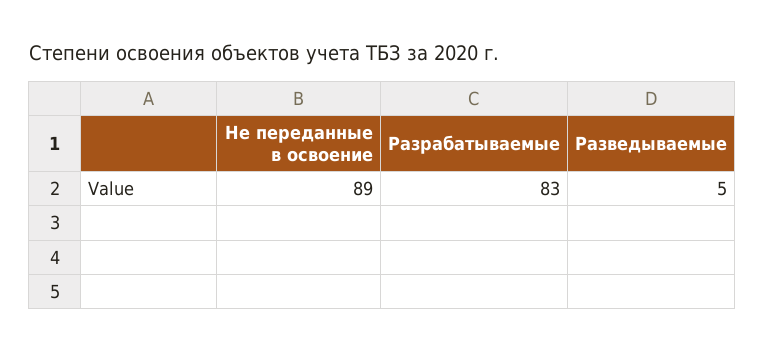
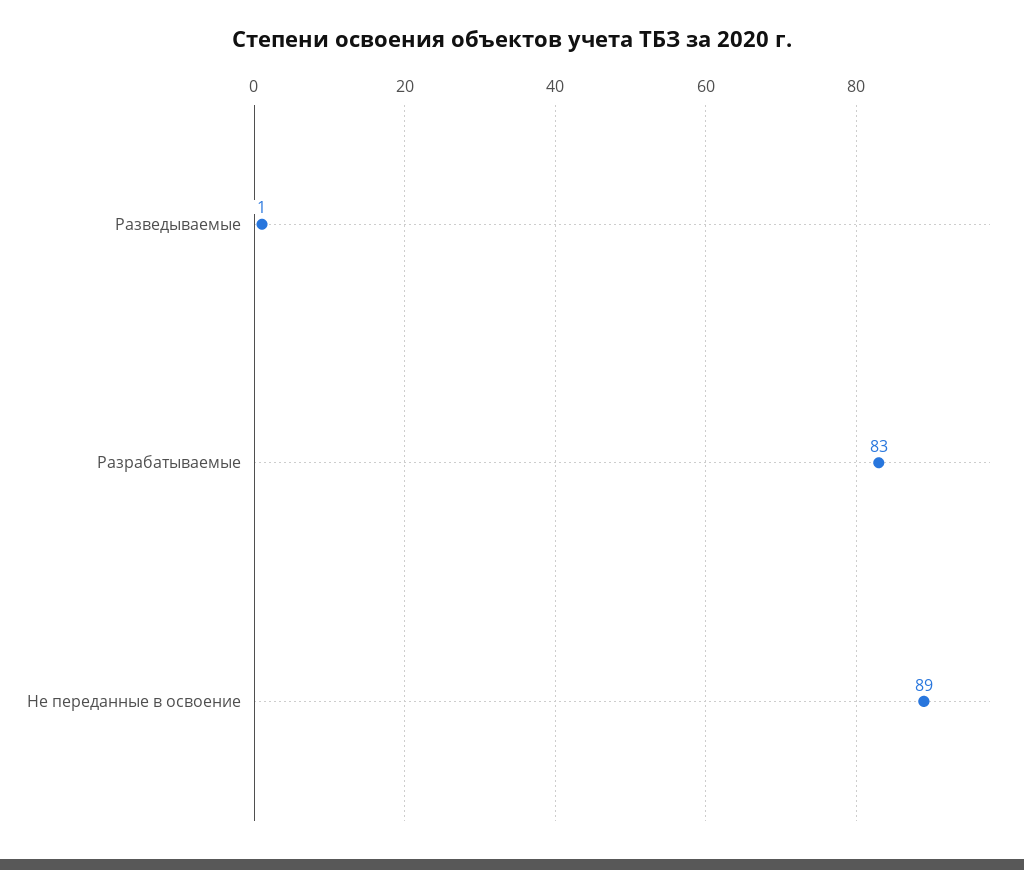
  {
    "Не переданные в освоение": 89,
    "Разрабатываемые": 83,
-   "Разведываемые": 5
+   "Разведываемые": 1
  }

